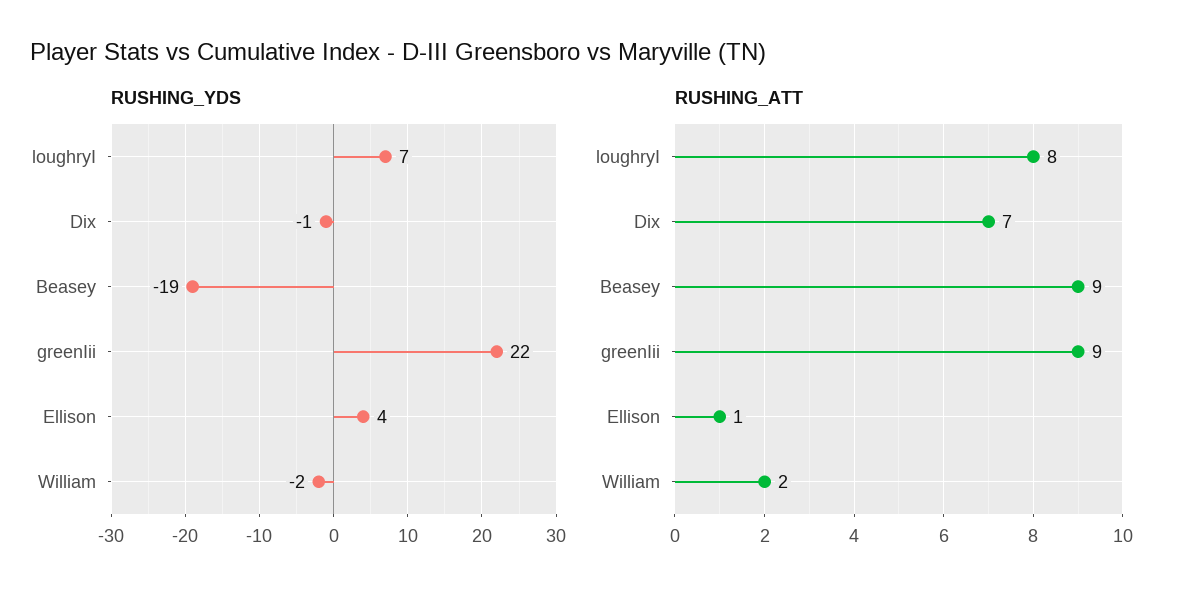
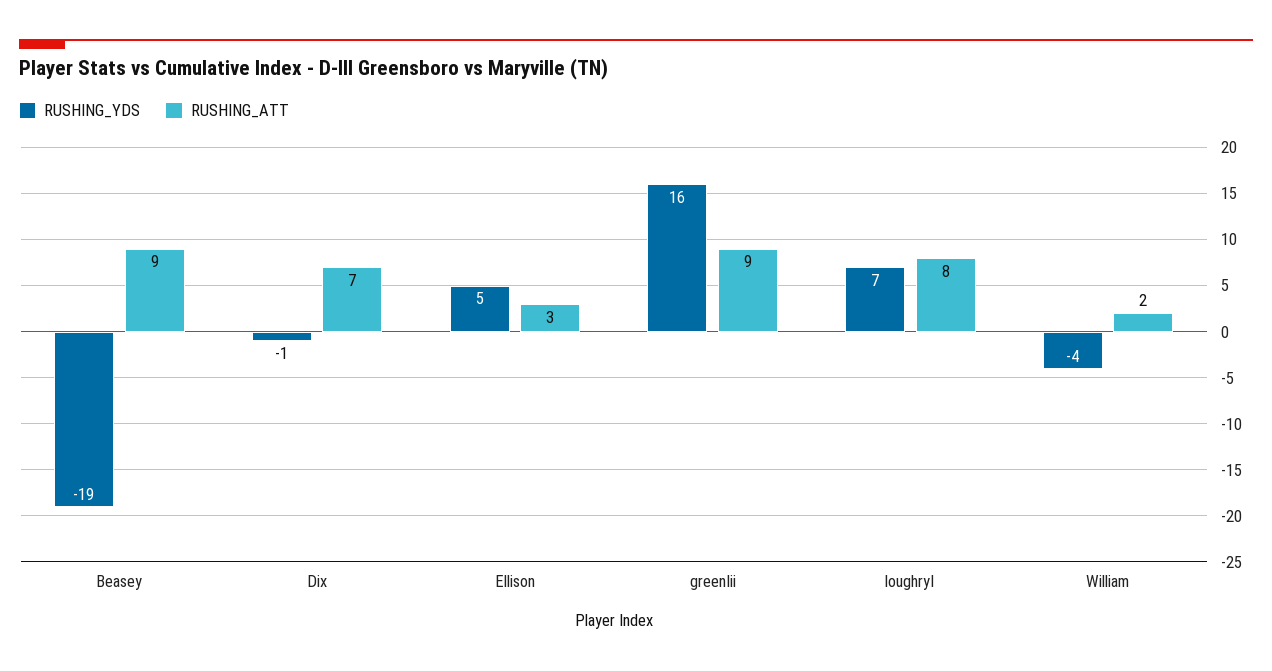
  {
    "RUSHING_YDS": {
      "loughryI": 7,
      "Dix": -1,
      "Beasey": -19,
-     "greenIii": 22,
+     "greenIii": 16,
-     "Ellison": 4,
+     "Ellison": 5,
-     "William": -2
+     "William": -4
    },
    "RUSHING_ATT": {
      "loughryI": 8,
      "Dix": 7,
      "Beasey": 9,
      "greenIii": 9,
-     "Ellison": 1,
+     "Ellison": 3,
      "William": 2
    }
  }

